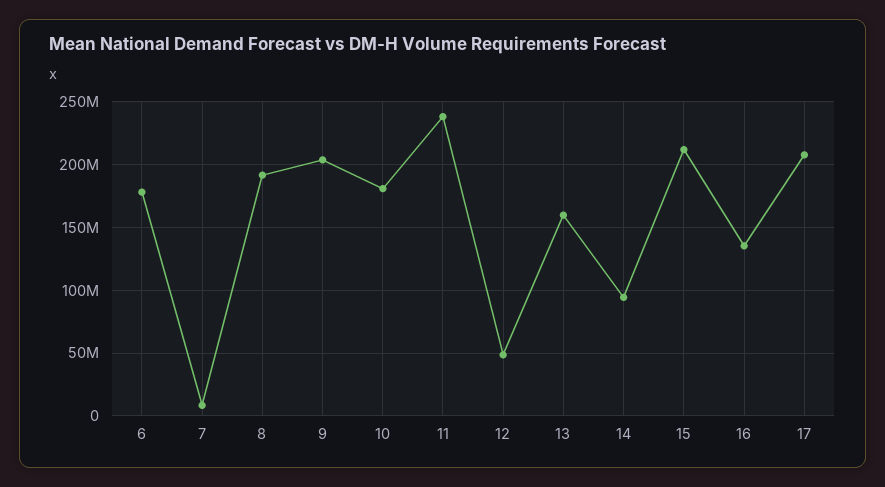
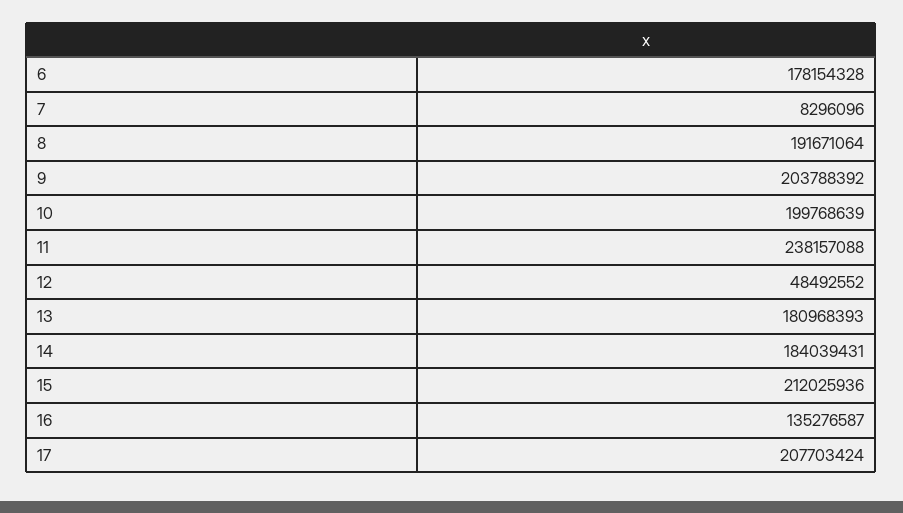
  {
    "6": 178154328,
    "7": 8296096,
    "8": 191671064,
    "9": 203788392,
-   "10": 180000000,
+   "10": 199768639,
    "11": 238157088,
    "12": 48492552,
-   "13": 160000000,
+   "13": 180968393,
-   "14": 95000000,
+   "14": 184039431,
    "15": 212025936,
    "16": 135276587,
    "17": 207703424
  }

